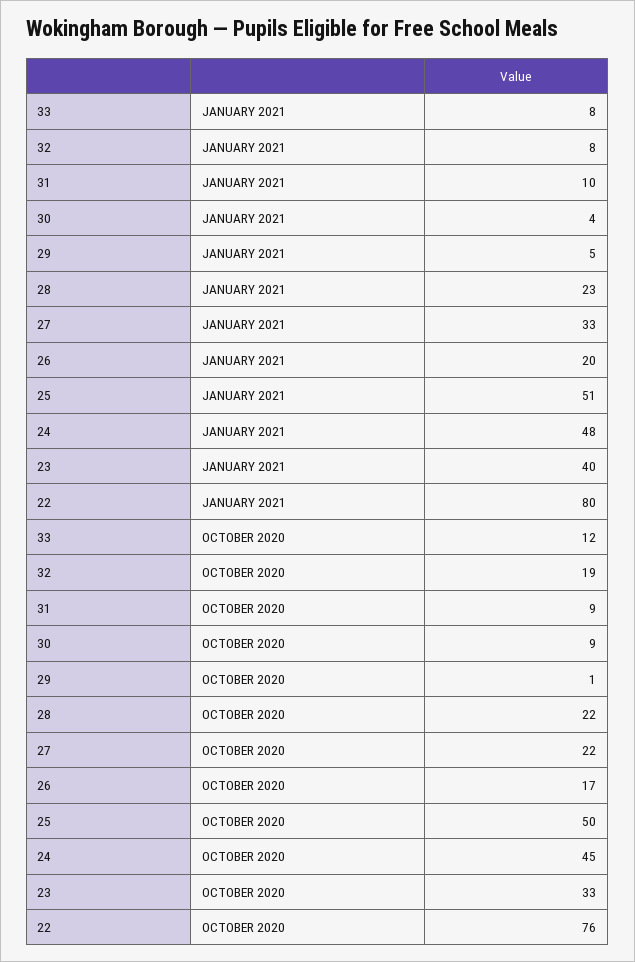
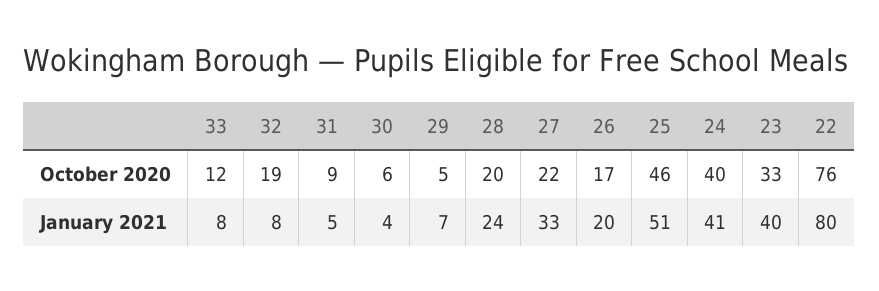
  {
    "33": {
      "JANUARY 2021": 8,
      "OCTOBER 2020": 12
    },
    "32": {
      "JANUARY 2021": 8,
      "OCTOBER 2020": 19
    },
    "31": {
-     "JANUARY 2021": 10,
+     "JANUARY 2021": 5,
      "OCTOBER 2020": 9
    },
    "30": {
      "JANUARY 2021": 4,
-     "OCTOBER 2020": 9
+     "OCTOBER 2020": 6
    },
    "29": {
-     "JANUARY 2021": 5,
+     "JANUARY 2021": 7,
-     "OCTOBER 2020": 1
+     "OCTOBER 2020": 5
    },
    "28": {
-     "JANUARY 2021": 23,
+     "JANUARY 2021": 24,
-     "OCTOBER 2020": 22
+     "OCTOBER 2020": 20
    },
    "27": {
      "JANUARY 2021": 33,
      "OCTOBER 2020": 22
    },
    "26": {
      "JANUARY 2021": 20,
      "OCTOBER 2020": 17
    },
    "25": {
      "JANUARY 2021": 51,
-     "OCTOBER 2020": 50
+     "OCTOBER 2020": 46
    },
    "24": {
-     "JANUARY 2021": 48,
+     "JANUARY 2021": 41,
-     "OCTOBER 2020": 45
+     "OCTOBER 2020": 40
    },
    "23": {
      "JANUARY 2021": 40,
      "OCTOBER 2020": 33
    },
    "22": {
      "JANUARY 2021": 80,
      "OCTOBER 2020": 76
    }
  }

